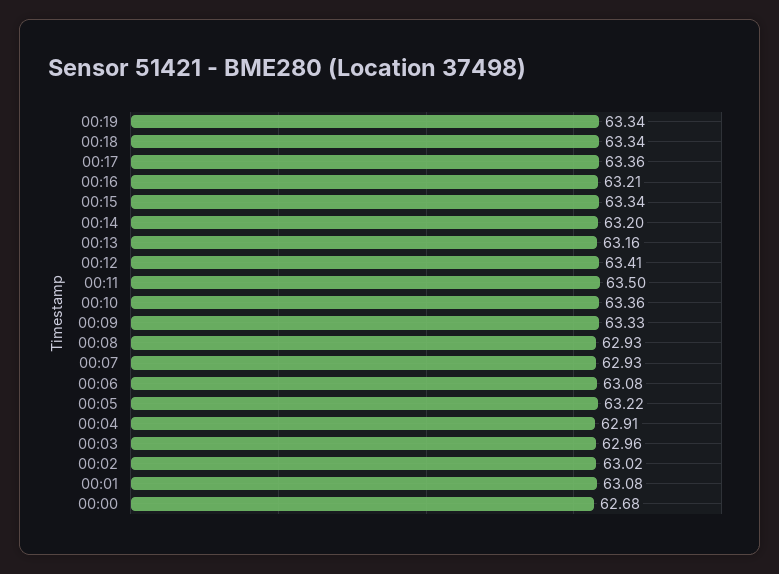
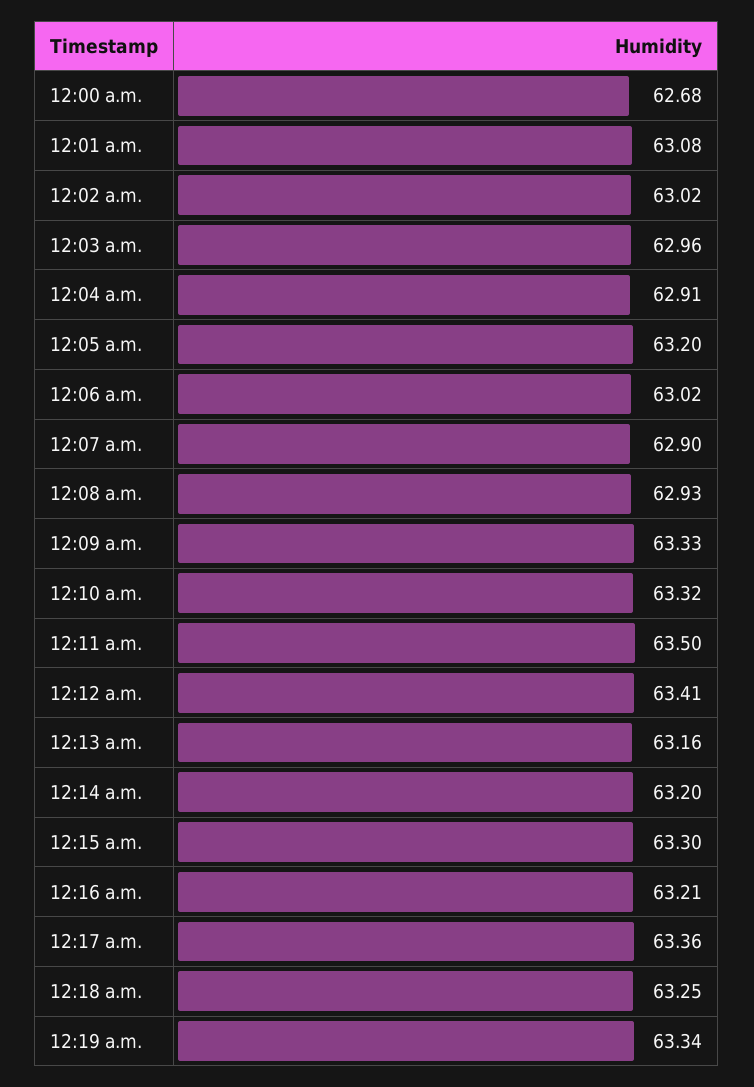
  {
    "00:19": 63.34,
-   "00:18": 63.34,
+   "00:18": 63.25,
    "00:17": 63.36,
    "00:16": 63.21,
-   "00:15": 63.34,
+   "00:15": 63.3,
    "00:14": 63.2,
    "00:13": 63.16,
    "00:12": 63.41,
    "00:11": 63.5,
-   "00:10": 63.36,
+   "00:10": 63.32,
    "00:09": 63.33,
    "00:08": 62.93,
-   "00:07": 62.93,
+   "00:07": 62.9,
-   "00:06": 63.08,
+   "00:06": 63.02,
-   "00:05": 63.22,
+   "00:05": 63.2,
    "00:04": 62.91,
    "00:03": 62.96,
    "00:02": 63.02,
    "00:01": 63.08,
    "00:00": 62.68
  }

